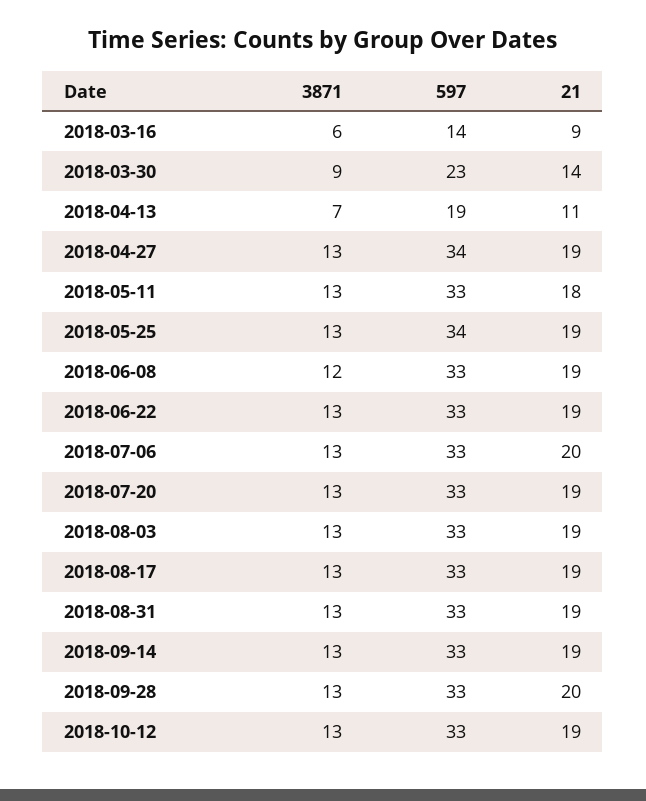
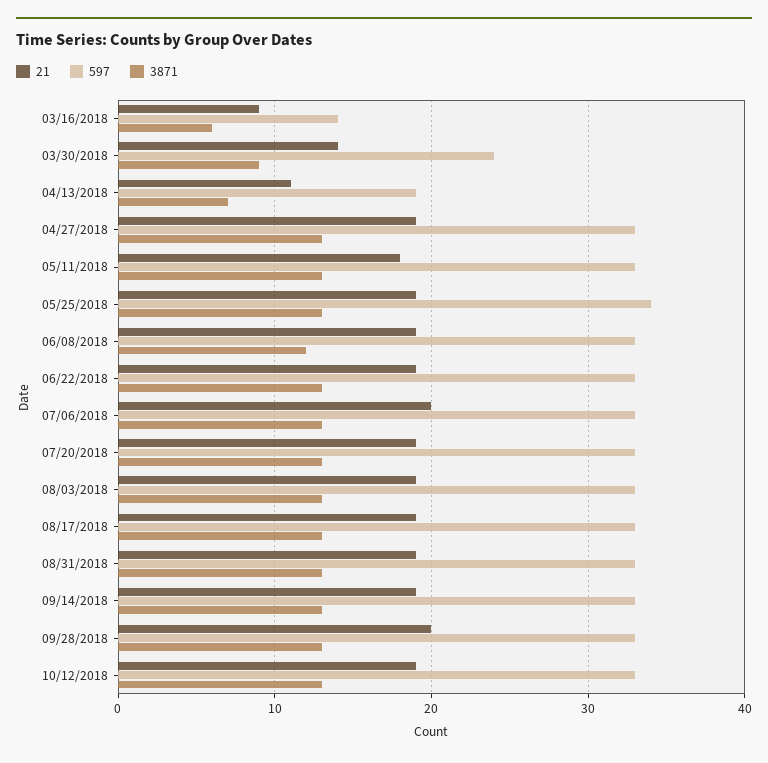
  {
    "3871": {
      "2018-03-16": 6,
      "2018-03-30": 9,
      "2018-04-13": 7,
      "2018-04-27": 13,
      "2018-05-11": 13,
      "2018-05-25": 13,
      "2018-06-08": 12,
      "2018-06-22": 13,
      "2018-07-06": 13,
      "2018-07-20": 13,
      "2018-08-03": 13,
      "2018-08-17": 13,
      "2018-08-31": 13,
      "2018-09-14": 13,
      "2018-09-28": 13,
      "2018-10-12": 13
    },
    "597": {
      "2018-03-16": 14,
-     "2018-03-30": 23,
+     "2018-03-30": 24,
      "2018-04-13": 19,
-     "2018-04-27": 34,
+     "2018-04-27": 33,
      "2018-05-11": 33,
      "2018-05-25": 34,
      "2018-06-08": 33,
      "2018-06-22": 33,
      "2018-07-06": 33,
      "2018-07-20": 33,
      "2018-08-03": 33,
      "2018-08-17": 33,
      "2018-08-31": 33,
      "2018-09-14": 33,
      "2018-09-28": 33,
      "2018-10-12": 33
    },
    "21": {
      "2018-03-16": 9,
      "2018-03-30": 14,
      "2018-04-13": 11,
      "2018-04-27": 19,
      "2018-05-11": 18,
      "2018-05-25": 19,
      "2018-06-08": 19,
      "2018-06-22": 19,
      "2018-07-06": 20,
      "2018-07-20": 19,
      "2018-08-03": 19,
      "2018-08-17": 19,
      "2018-08-31": 19,
      "2018-09-14": 19,
      "2018-09-28": 20,
      "2018-10-12": 19
    }
  }

